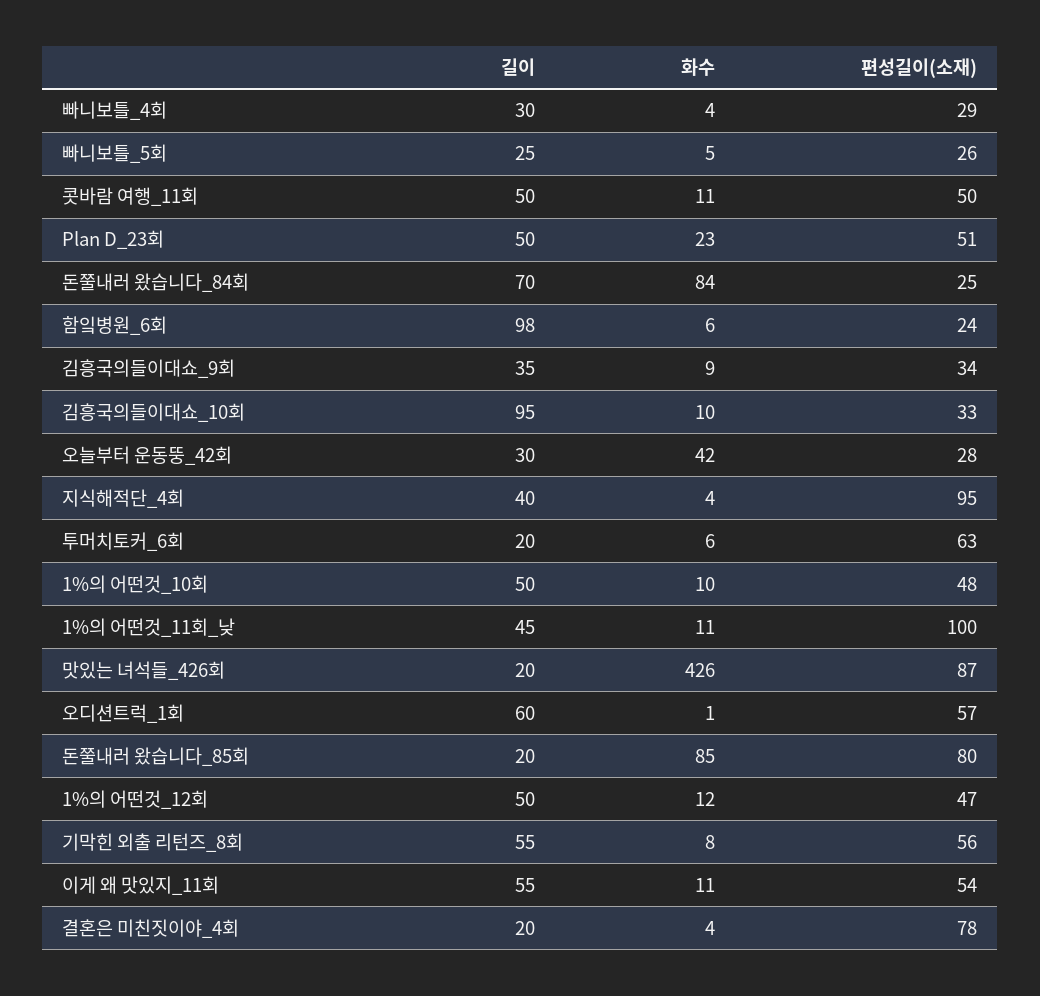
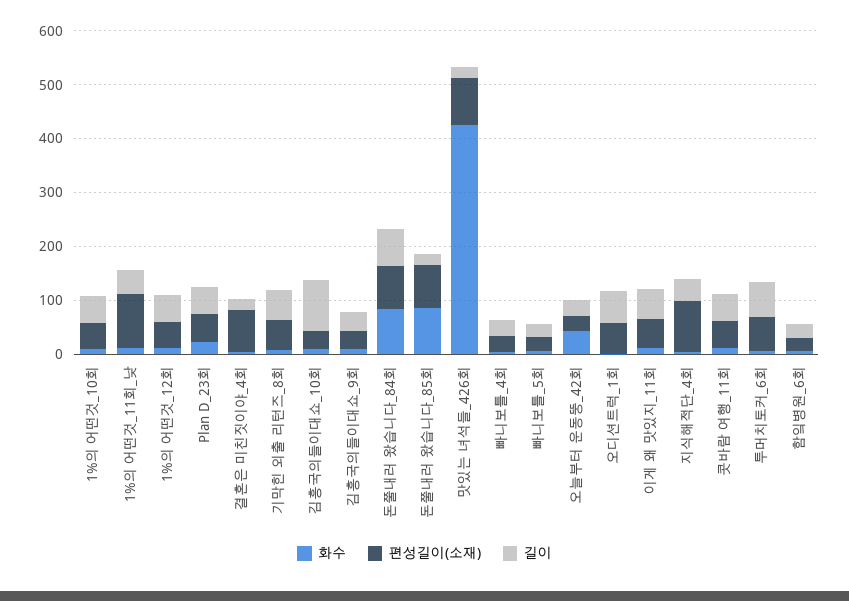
  {
    "길이": {
      "빠니보틀_4회": 30,
      "빠니보틀_5회": 25,
      "콧바람 여행_11회": 50,
      "Plan D_23회": 50,
      "돈쭐내러 왔습니다_84회": 70,
-     "함잌병원_6회": 98,
+     "함잌병원_6회": 20,
      "김흥국의들이대쇼_9회": 35,
      "김흥국의들이대쇼_10회": 95,
      "오늘부터 운동뚱_42회": 30,
      "지식해적단_4회": 40,
-     "투머치토커_6회": 20,
+     "투머치토커_6회": 60,
      "1%의 어떤것_10회": 50,
      "1%의 어떤것_11회_낮": 45,
      "맛있는 녀석들_426회": 20,
      "오디션트럭_1회": 60,
      "돈쭐내러 왔습니다_85회": 20,
      "1%의 어떤것_12회": 50,
      "기막힌 외출 리턴즈_8회": 55,
      "이게 왜 맛있지_11회": 55,
      "결혼은 미친짓이야_4회": 20
    },
    "화수": {
      "빠니보틀_4회": 4,
      "빠니보틀_5회": 5,
      "콧바람 여행_11회": 11,
      "Plan D_23회": 23,
      "돈쭐내러 왔습니다_84회": 84,
      "함잌병원_6회": 6,
      "김흥국의들이대쇼_9회": 9,
      "김흥국의들이대쇼_10회": 10,
      "오늘부터 운동뚱_42회": 42,
      "지식해적단_4회": 4,
      "투머치토커_6회": 6,
      "1%의 어떤것_10회": 10,
      "1%의 어떤것_11회_낮": 11,
      "맛있는 녀석들_426회": 426,
      "오디션트럭_1회": 1,
      "돈쭐내러 왔습니다_85회": 85,
      "1%의 어떤것_12회": 12,
      "기막힌 외출 리턴즈_8회": 8,
      "이게 왜 맛있지_11회": 11,
      "결혼은 미친짓이야_4회": 4
    },
    "편성길이(소재)": {
      "빠니보틀_4회": 29,
      "빠니보틀_5회": 26,
      "콧바람 여행_11회": 50,
      "Plan D_23회": 51,
-     "돈쭐내러 왔습니다_84회": 25,
+     "돈쭐내러 왔습니다_84회": 80,
      "함잌병원_6회": 24,
      "김흥국의들이대쇼_9회": 34,
      "김흥국의들이대쇼_10회": 33,
      "오늘부터 운동뚱_42회": 28,
      "지식해적단_4회": 95,
      "투머치토커_6회": 63,
      "1%의 어떤것_10회": 48,
      "1%의 어떤것_11회_낮": 100,
      "맛있는 녀석들_426회": 87,
      "오디션트럭_1회": 57,
      "돈쭐내러 왔습니다_85회": 80,
      "1%의 어떤것_12회": 47,
      "기막힌 외출 리턴즈_8회": 56,
      "이게 왜 맛있지_11회": 54,
      "결혼은 미친짓이야_4회": 78
    }
  }

